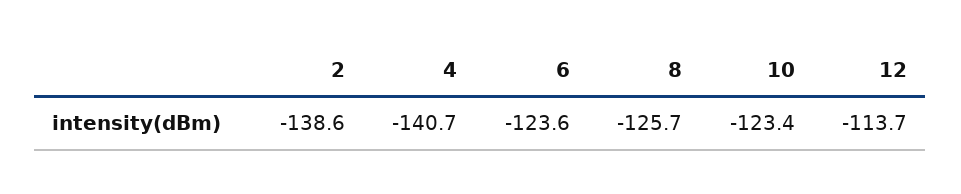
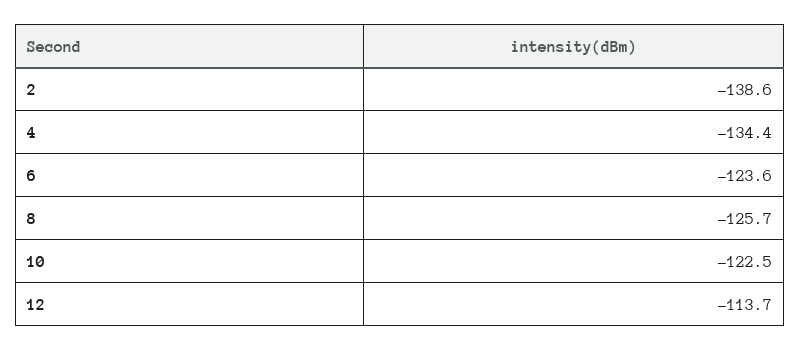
  {
    "2": -138.6,
-   "4": -140.7,
+   "4": -134.4,
    "6": -123.6,
    "8": -125.7,
-   "10": -123.4,
+   "10": -122.5,
    "12": -113.7
  }

